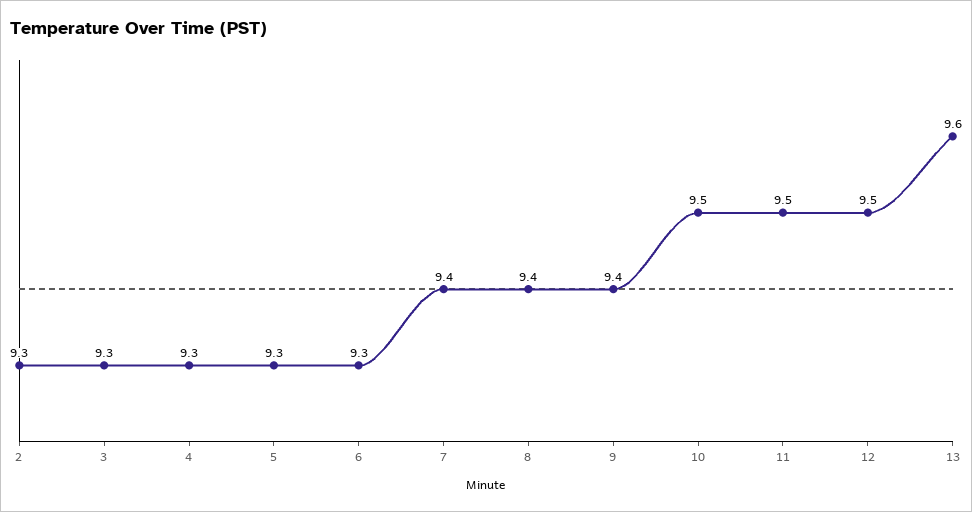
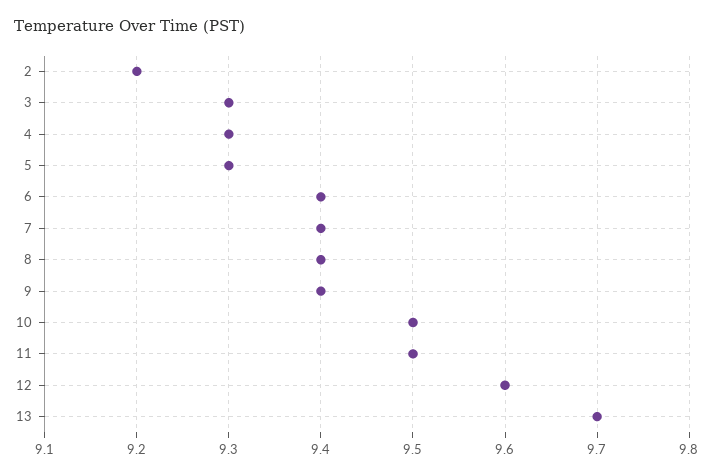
  {
-   "2": 9.3,
+   "2": 9.2,
    "3": 9.3,
    "4": 9.3,
    "5": 9.3,
-   "6": 9.3,
+   "6": 9.4,
    "7": 9.4,
    "8": 9.4,
    "9": 9.4,
    "10": 9.5,
    "11": 9.5,
-   "12": 9.5,
+   "12": 9.6,
-   "13": 9.6
+   "13": 9.7
  }

